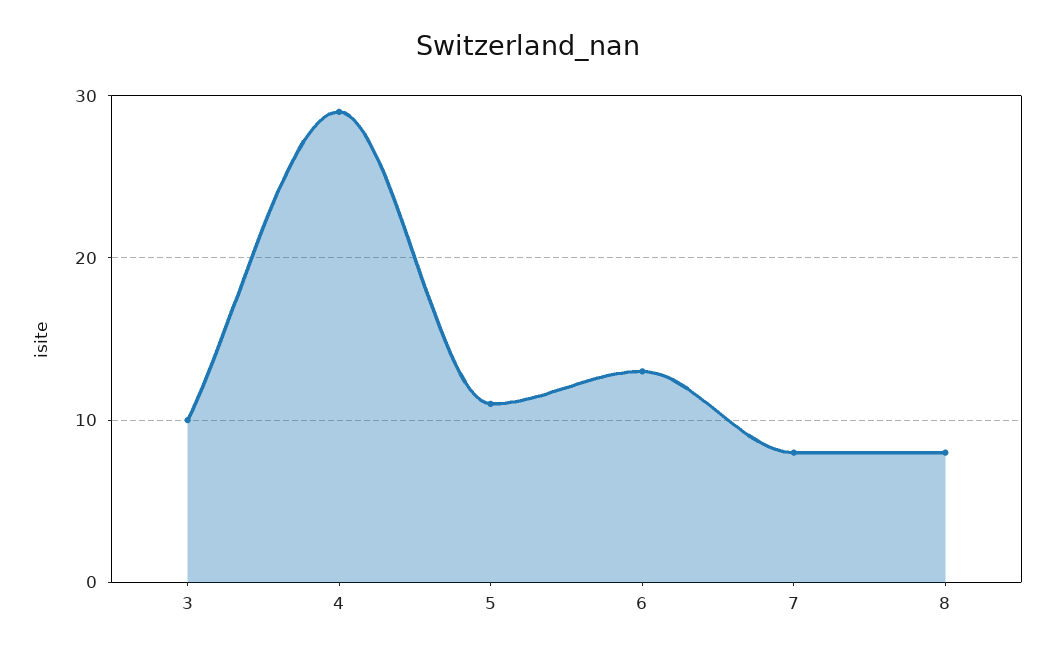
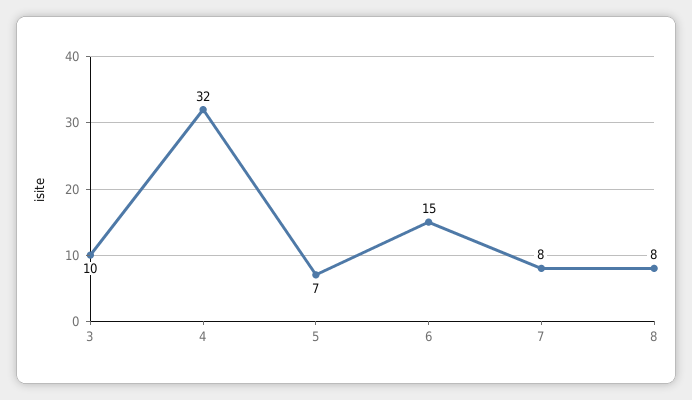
  {
    "3": 10,
-   "4": 29,
+   "4": 32,
-   "5": 11,
+   "5": 7,
-   "6": 13,
+   "6": 15,
    "7": 8,
    "8": 8
  }

